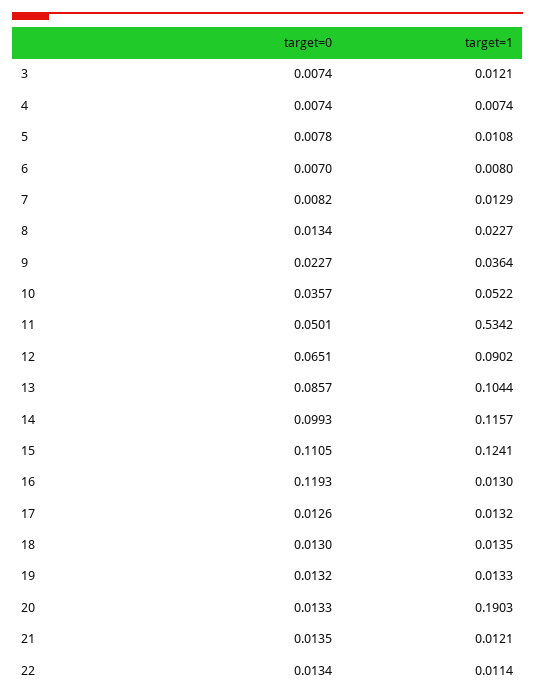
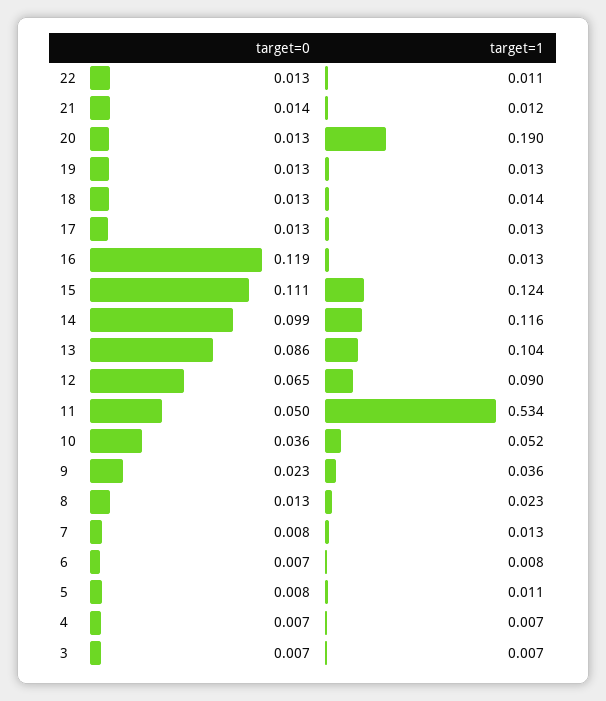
  {
    "target=0": {
      "3": 0.0074,
      "4": 0.0074,
      "5": 0.0078,
      "6": 0.007,
      "7": 0.0082,
      "8": 0.0134,
      "9": 0.0227,
      "10": 0.0357,
      "11": 0.0501,
      "12": 0.0651,
      "13": 0.0857,
      "14": 0.0993,
      "15": 0.1105,
      "16": 0.1193,
      "17": 0.0126,
      "18": 0.013,
      "19": 0.0132,
      "20": 0.0133,
      "21": 0.0135,
      "22": 0.0134
    },
    "target=1": {
-     "3": 0.0121,
+     "3": 0.007,
      "4": 0.0074,
      "5": 0.0108,
      "6": 0.008,
      "7": 0.0129,
      "8": 0.0227,
      "9": 0.0364,
      "10": 0.0522,
      "11": 0.5342,
      "12": 0.0902,
      "13": 0.1044,
      "14": 0.1157,
      "15": 0.1241,
      "16": 0.013,
      "17": 0.0132,
      "18": 0.0135,
      "19": 0.0133,
      "20": 0.1903,
      "21": 0.0121,
      "22": 0.0114
    }
  }

